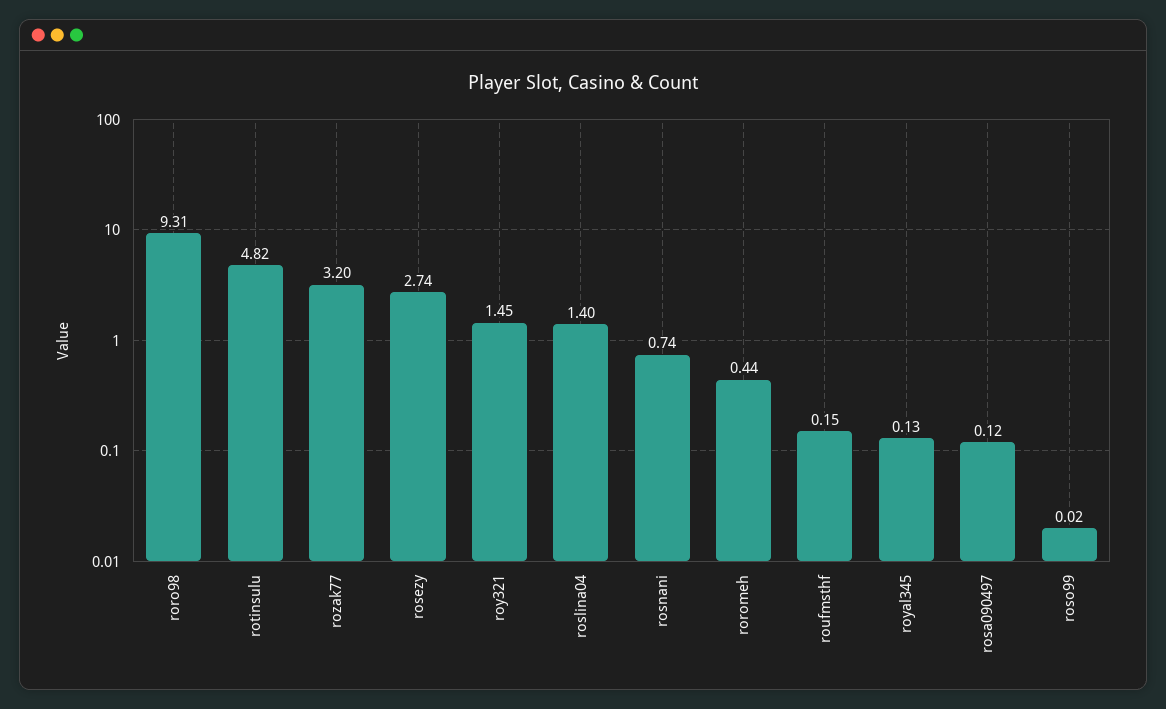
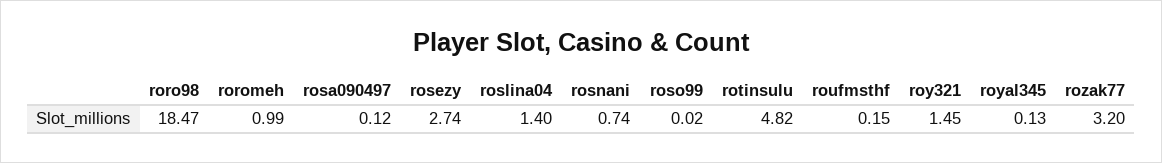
  {
-   "roro98": 9.31,
+   "roro98": 18.47,
    "rotinsulu": 4.82,
    "rozak77": 3.2,
    "rosezy": 2.74,
    "roy321": 1.45,
    "roslina04": 1.4,
    "rosnani": 0.74,
-   "roromeh": 0.44,
+   "roromeh": 0.99,
    "roufmsthf": 0.15,
    "royal345": 0.13,
    "rosa090497": 0.12,
    "roso99": 0.02
  }

